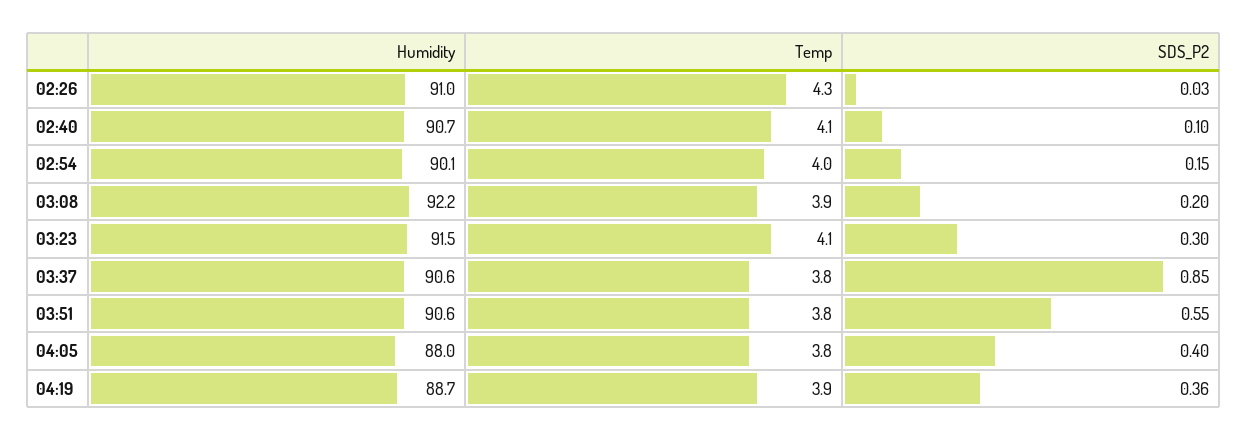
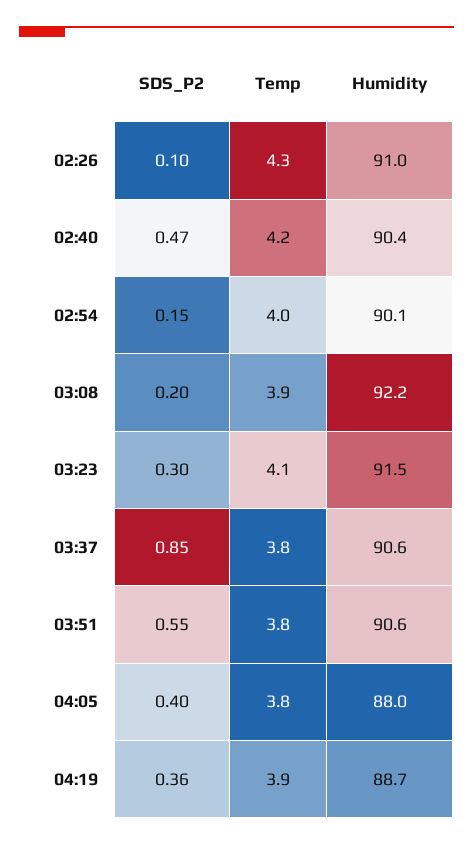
  {
    "Humidity": {
      "02:26": 91,
-     "02:40": 90.7,
+     "02:40": 90.4,
      "02:54": 90.1,
      "03:08": 92.2,
      "03:23": 91.5,
      "03:37": 90.6,
      "03:51": 90.6,
      "04:05": 88,
      "04:19": 88.7
    },
    "Temp": {
      "02:26": 4.3,
-     "02:40": 4.1,
+     "02:40": 4.2,
      "02:54": 4,
      "03:08": 3.9,
      "03:23": 4.1,
      "03:37": 3.8,
      "03:51": 3.8,
      "04:05": 3.8,
      "04:19": 3.9
    },
    "SDS_P2": {
-     "02:26": 0.03,
+     "02:26": 0.1,
-     "02:40": 0.1,
+     "02:40": 0.47,
      "02:54": 0.15,
      "03:08": 0.2,
      "03:23": 0.3,
      "03:37": 0.85,
      "03:51": 0.55,
      "04:05": 0.4,
      "04:19": 0.36
    }
  }

